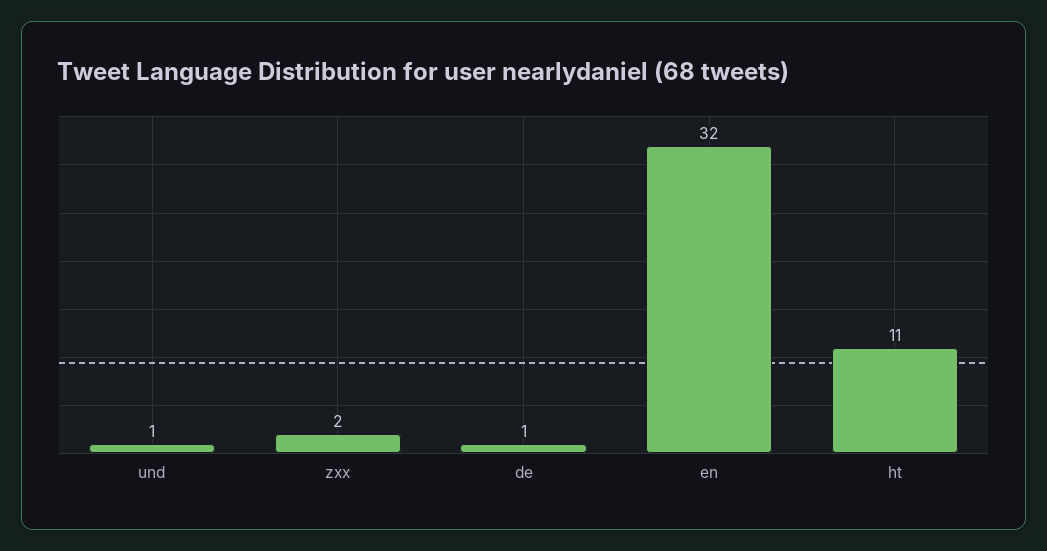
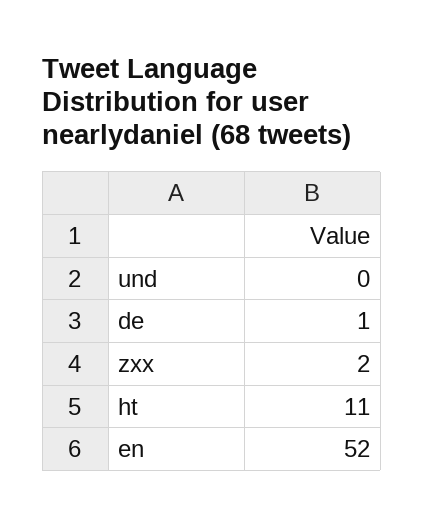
  {
-   "und": 1,
+   "und": 0,
    "zxx": 2,
    "de": 1,
-   "en": 32,
+   "en": 52,
    "ht": 11
  }

